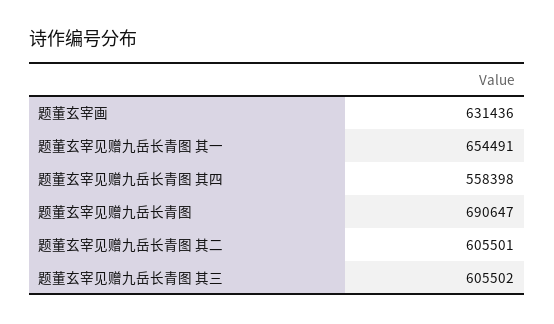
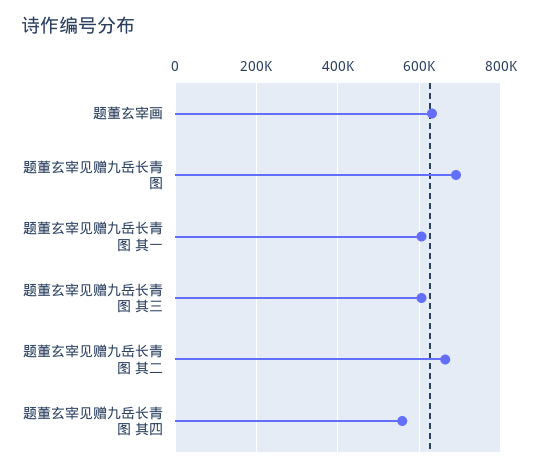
  {
    "题董玄宰画": 631436,
-   "题董玄宰见赠九岳长青图 其一": 654491,
+   "题董玄宰见赠九岳长青图 其一": 600000,
    "题董玄宰见赠九岳长青图 其四": 558398,
    "题董玄宰见赠九岳长青图": 690647,
-   "题董玄宰见赠九岳长青图 其二": 605501,
+   "题董玄宰见赠九岳长青图 其二": 660000,
    "题董玄宰见赠九岳长青图 其三": 605502
  }

